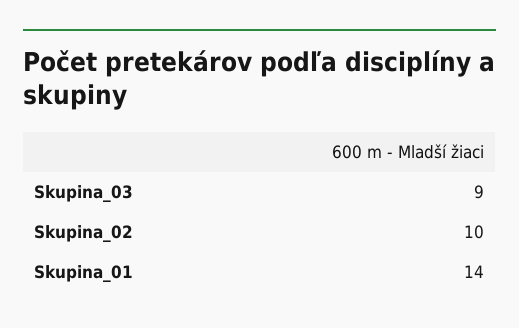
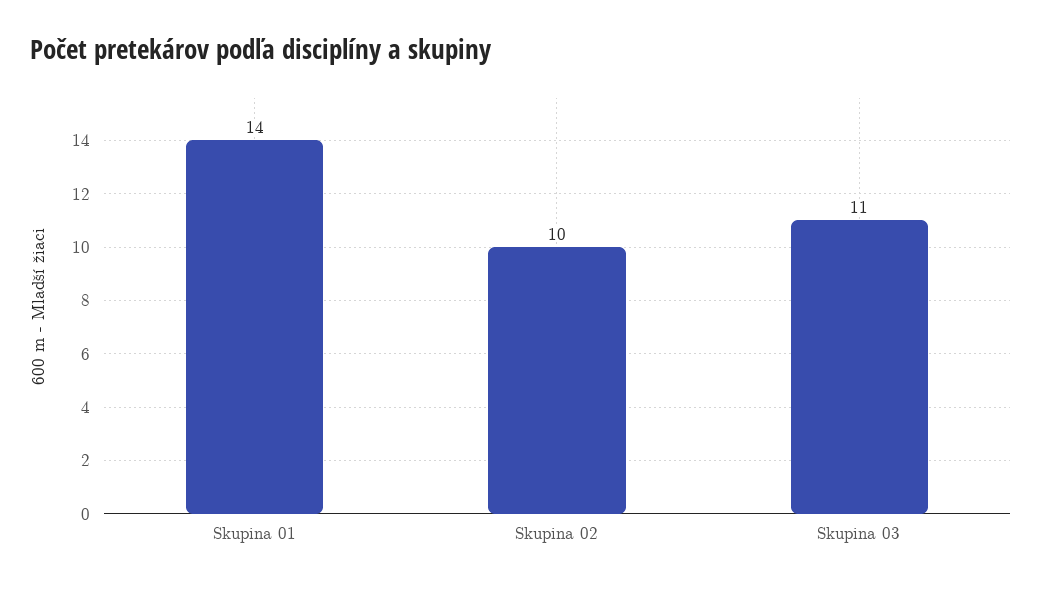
  {
-   "Skupina_03": 9,
+   "Skupina_03": 11,
    "Skupina_02": 10,
    "Skupina_01": 14
  }

